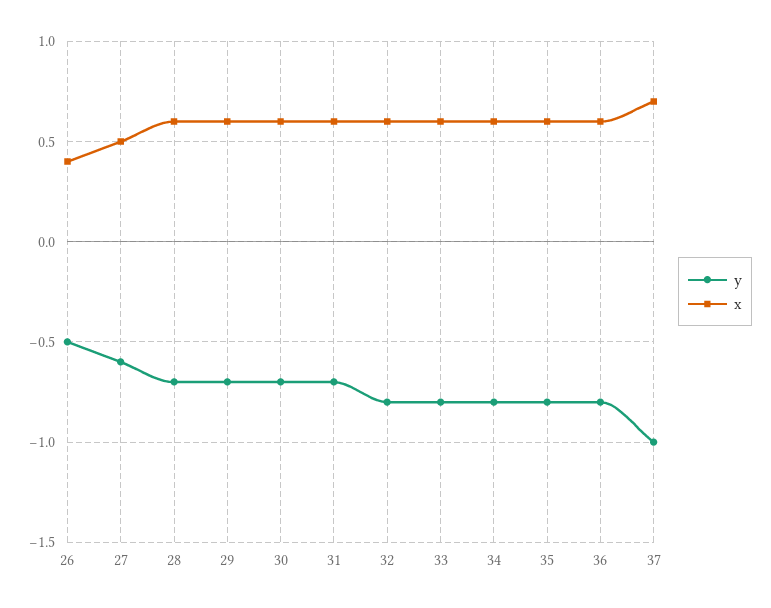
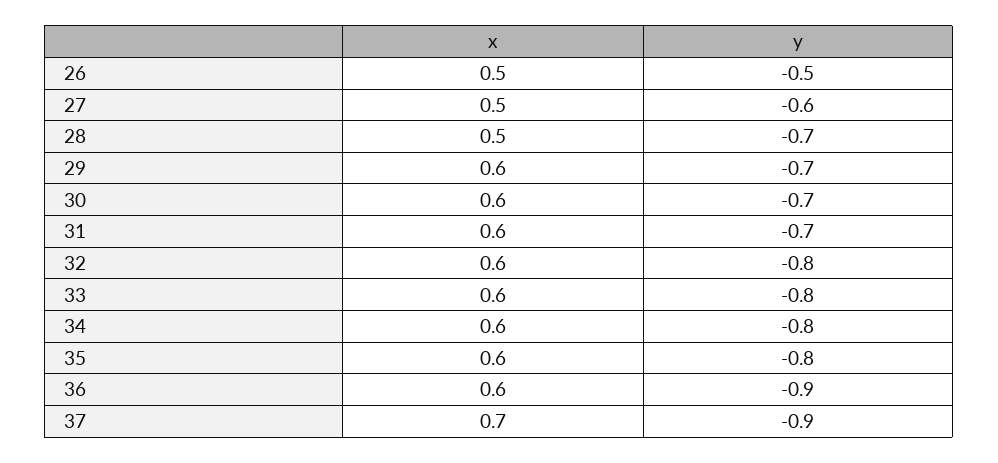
  {
    "y": {
      "26": -0.5,
      "27": -0.6,
      "28": -0.7,
      "29": -0.7,
      "30": -0.7,
      "31": -0.7,
      "32": -0.8,
      "33": -0.8,
      "34": -0.8,
      "35": -0.8,
-     "36": -0.8,
+     "36": -0.9,
-     "37": -1
+     "37": -0.9
    },
    "x": {
-     "26": 0.4,
+     "26": 0.5,
      "27": 0.5,
-     "28": 0.6,
+     "28": 0.5,
      "29": 0.6,
      "30": 0.6,
      "31": 0.6,
      "32": 0.6,
      "33": 0.6,
      "34": 0.6,
      "35": 0.6,
      "36": 0.6,
      "37": 0.7
    }
  }

